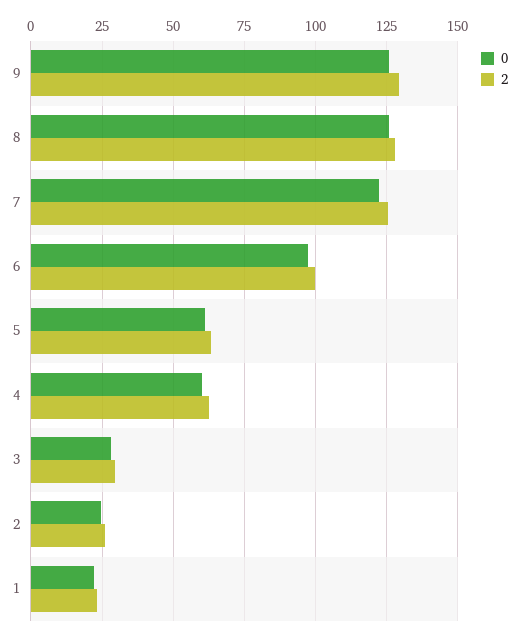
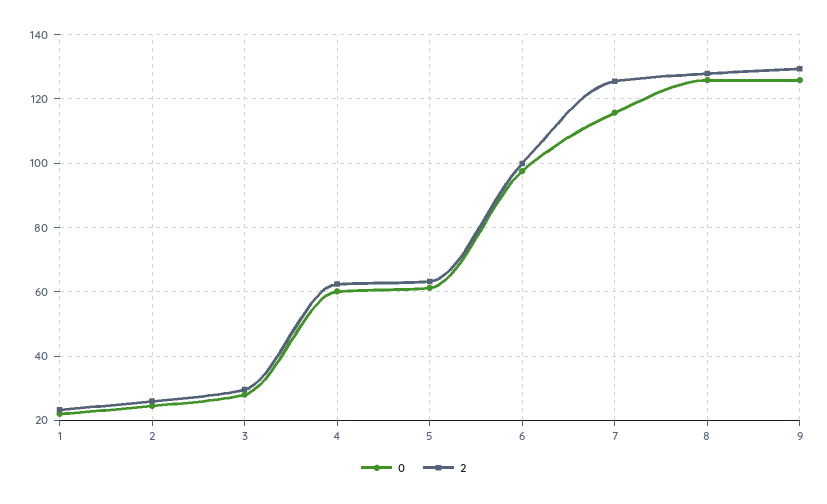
  {
    "0": {
      "9": 126,
      "8": 126,
-     "7": 122.5,
+     "7": 116,
      "6": 98,
      "5": 62,
      "4": 60,
      "3": 28,
      "2": 24,
      "1": 22
    },
    "2": {
      "9": 130,
      "8": 128,
      "7": 126,
      "6": 100,
      "5": 64,
      "4": 62,
      "3": 30,
      "2": 26,
      "1": 24
    }
  }

